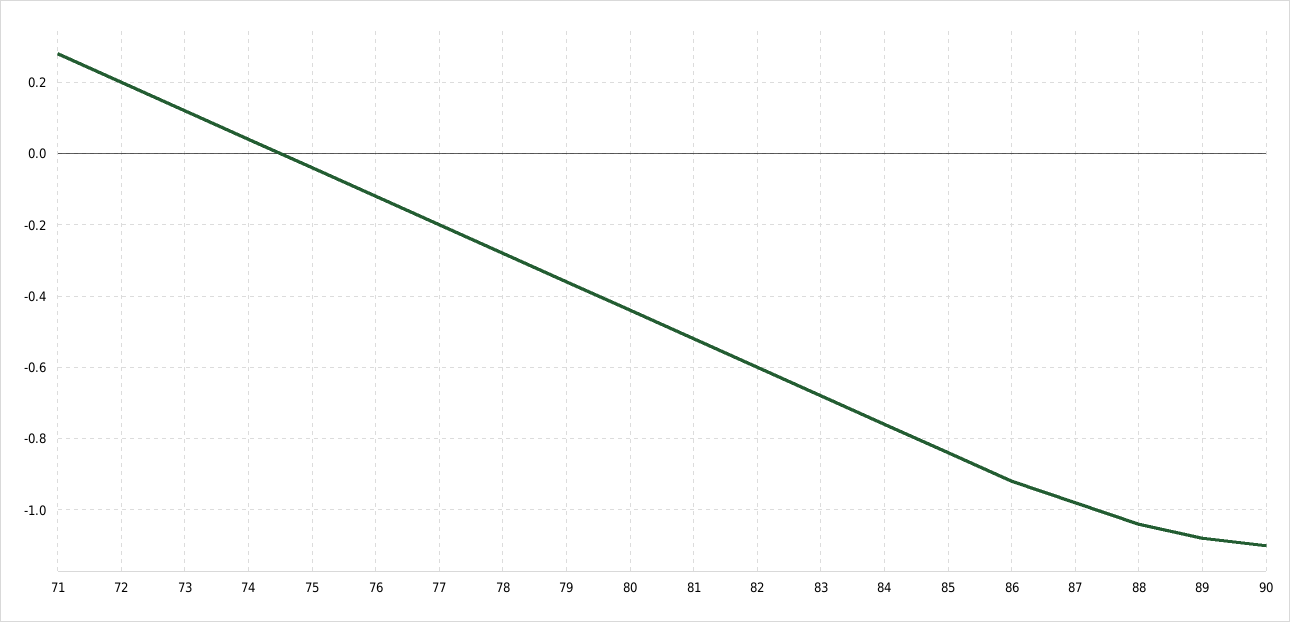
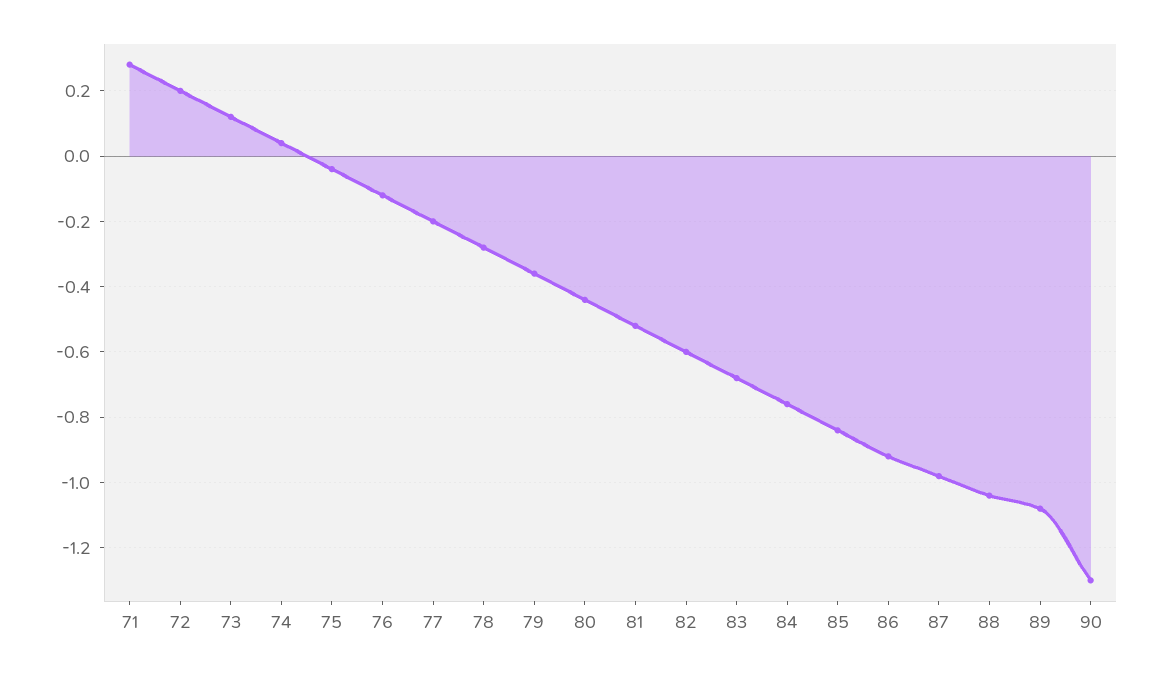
  {
    "71": 0.3,
    "72": 0.2,
    "73": 0.1,
    "74": 0.05,
    "75": -0.05,
    "76": -0.1,
    "77": -0.2,
    "78": -0.3,
    "79": -0.35,
    "80": -0.45,
    "81": -0.5,
    "82": -0.6,
    "83": -0.7,
    "84": -0.75,
    "85": -0.85,
    "86": -0.9,
    "87": -1,
    "88": -1.05,
    "89": -1.1,
-   "90": -1.1
+   "90": -1.3
  }

